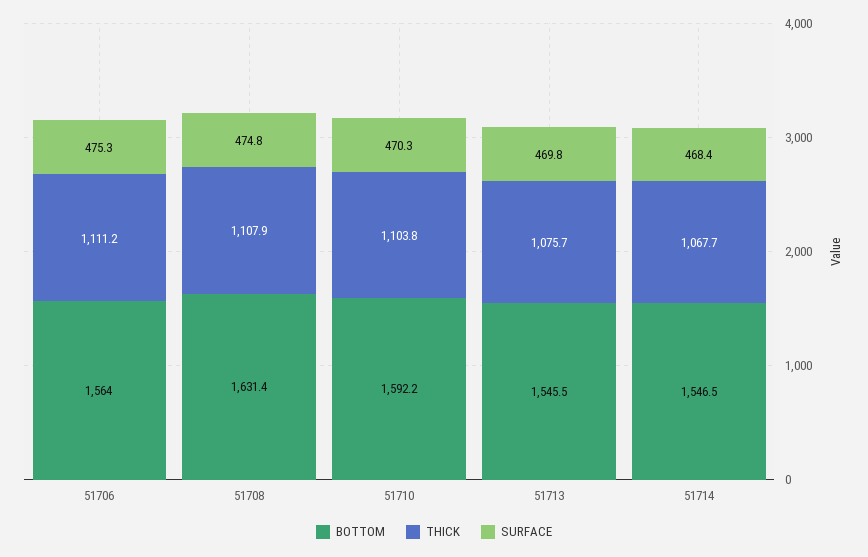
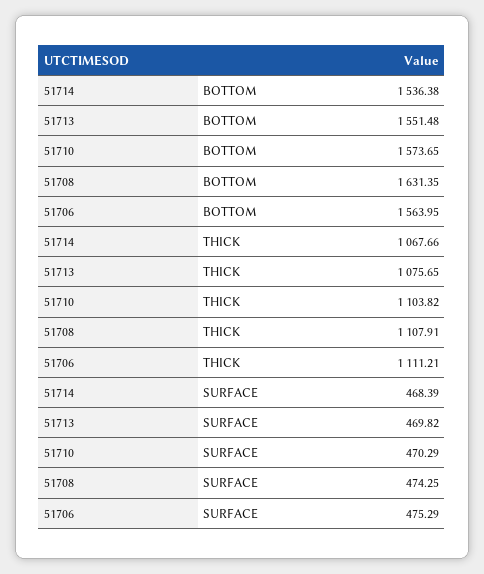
  {
    "BOTTOM": {
      "51706": 1563.95,
      "51708": 1631.35,
-     "51710": 1592.2,
+     "51710": 1573.65,
-     "51713": 1545.5,
+     "51713": 1551.48,
-     "51714": 1546.5
+     "51714": 1536.38
    },
    "THICK": {
      "51706": 1111.21,
      "51708": 1107.91,
      "51710": 1103.82,
      "51713": 1075.65,
      "51714": 1067.66
    },
    "SURFACE": {
      "51706": 475.29,
-     "51708": 474.8,
+     "51708": 474.25,
      "51710": 470.29,
      "51713": 469.82,
      "51714": 468.39
    }
  }

